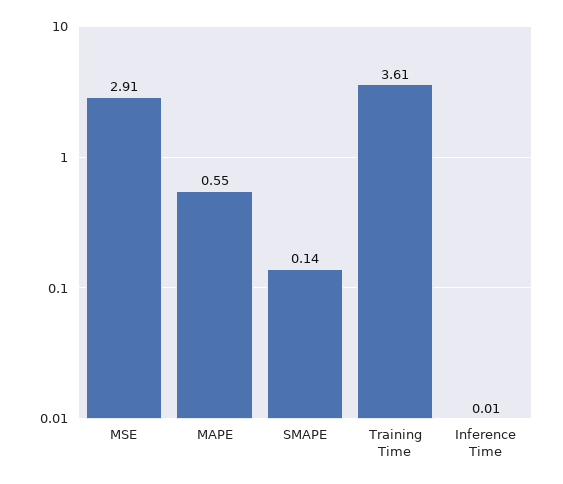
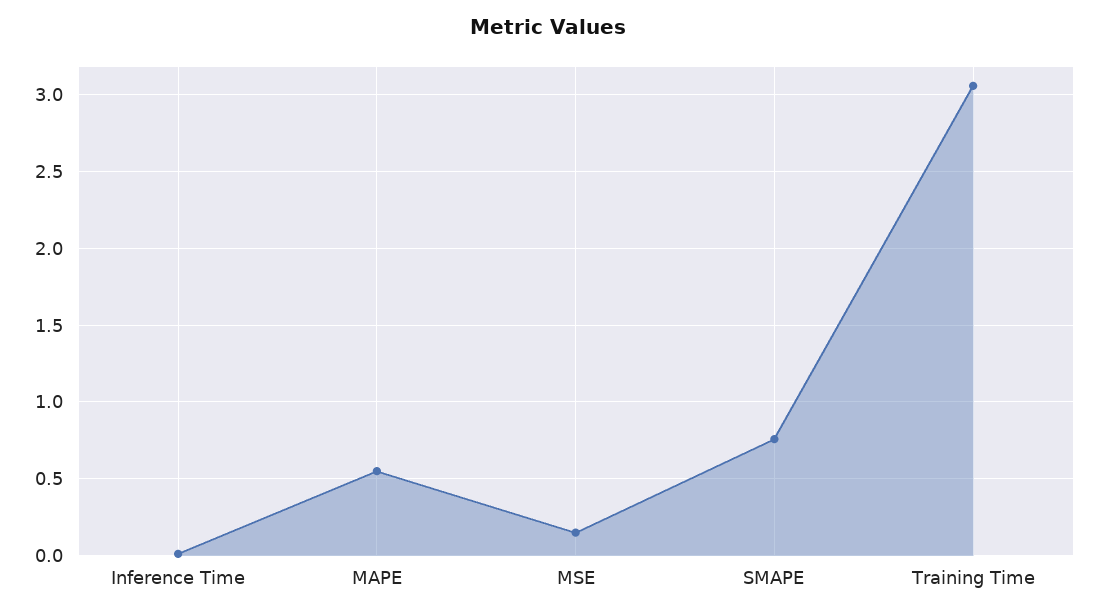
  {
-   "MSE": 2.91,
+   "MSE": 0.15,
    "MAPE": 0.55,
-   "SMAPE": 0.14,
+   "SMAPE": 0.75,
-   "Training Time": 3.61,
+   "Training Time": 3.05,
    "Inference Time": 0.01
  }

